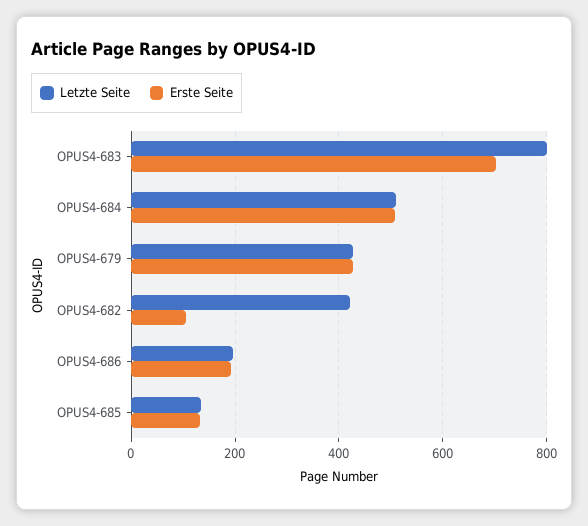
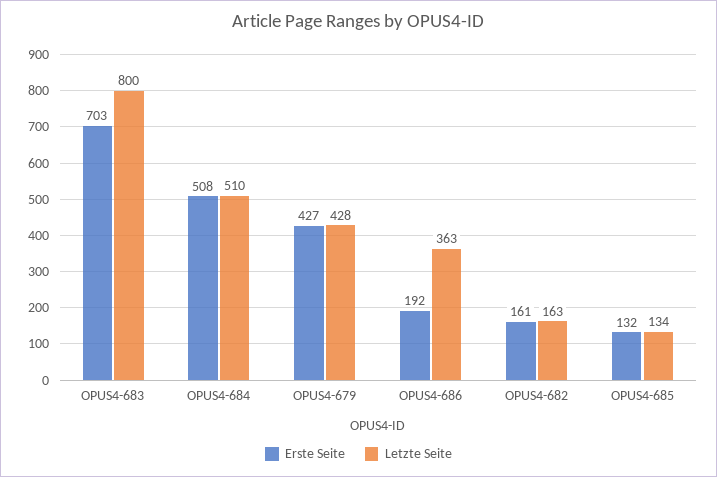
  {
    "Letzte Seite": {
      "OPUS4-683": 800,
      "OPUS4-684": 510,
      "OPUS4-679": 428,
-     "OPUS4-682": 420,
+     "OPUS4-682": 163,
-     "OPUS4-686": 200,
+     "OPUS4-686": 363,
      "OPUS4-685": 134
    },
    "Erste Seite": {
      "OPUS4-683": 703,
      "OPUS4-684": 508,
      "OPUS4-679": 427,
-     "OPUS4-682": 100,
+     "OPUS4-682": 161,
      "OPUS4-686": 192,
      "OPUS4-685": 132
    }
  }

